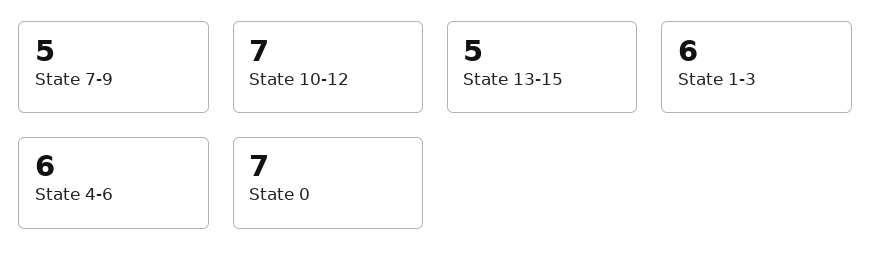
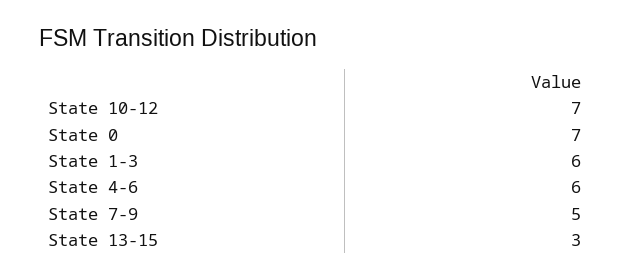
  {
    "State 7-9": 5,
    "State 10-12": 7,
-   "State 13-15": 5,
+   "State 13-15": 3,
    "State 1-3": 6,
    "State 4-6": 6,
    "State 0": 7
  }

